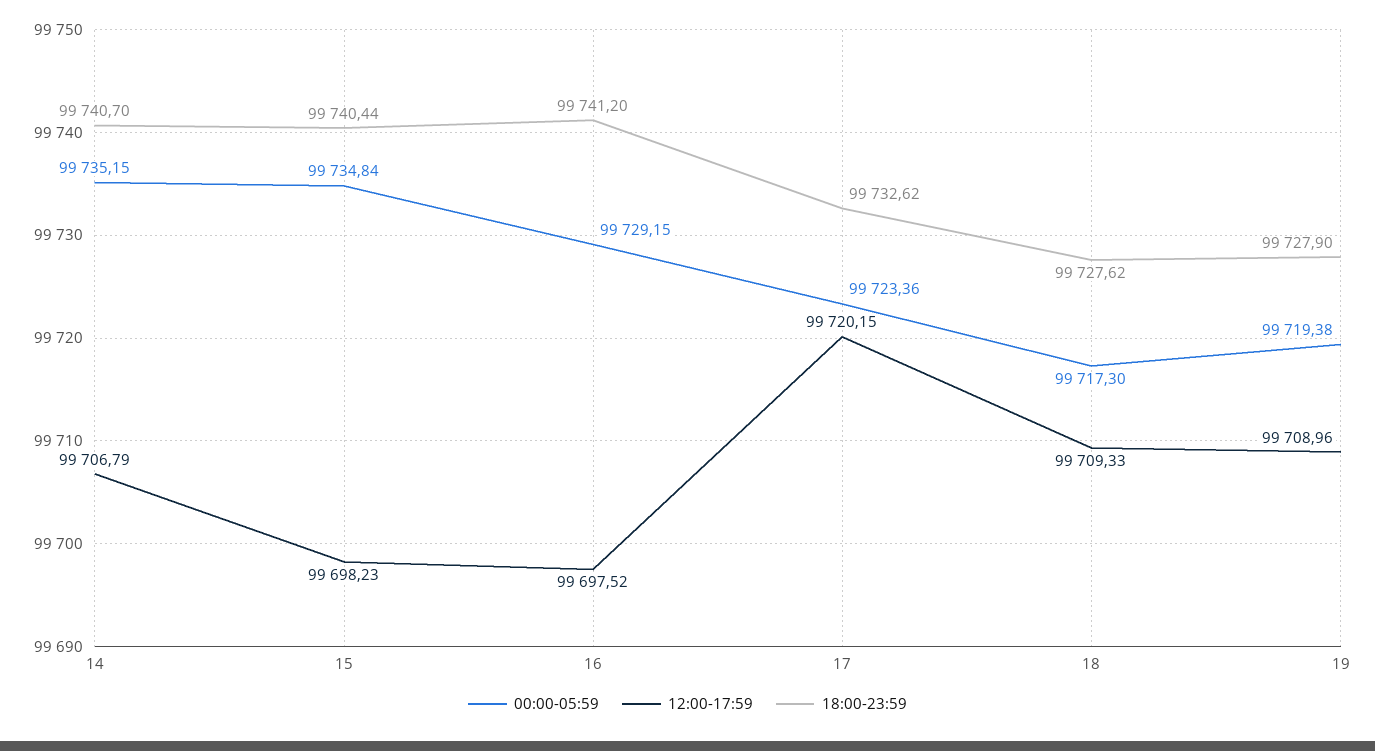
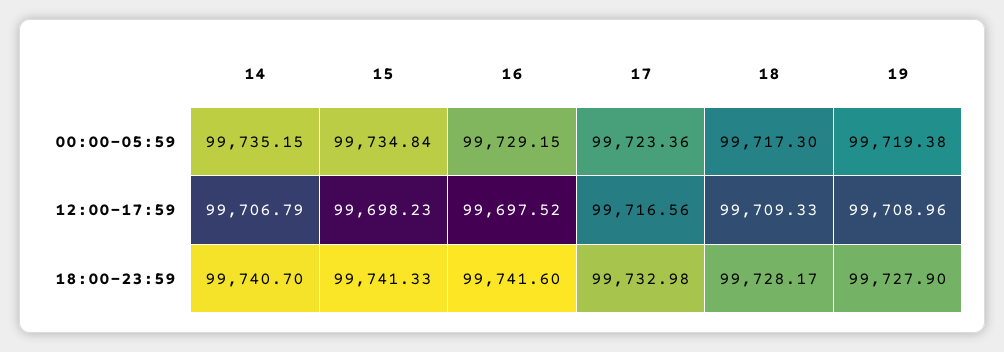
  {
    "00:00-05:59": {
      "14": 99735.15,
      "15": 99734.84,
      "16": 99729.15,
      "17": 99723.36,
      "18": 99717.3,
      "19": 99719.38
    },
    "12:00-17:59": {
      "14": 99706.79,
      "15": 99698.23,
      "16": 99697.52,
-     "17": 99720.15,
+     "17": 99716.56,
      "18": 99709.33,
      "19": 99708.96
    },
    "18:00-23:59": {
      "14": 99740.7,
-     "15": 99740.44,
+     "15": 99741.33,
-     "16": 99741.2,
+     "16": 99741.6,
-     "17": 99732.62,
+     "17": 99732.98,
-     "18": 99727.62,
+     "18": 99728.17,
      "19": 99727.9
    }
  }

